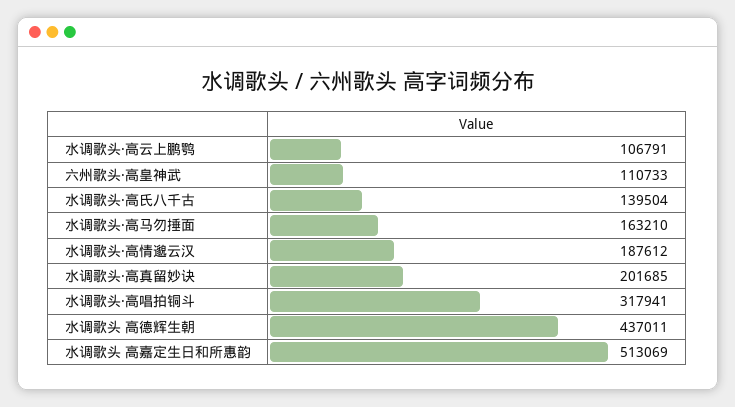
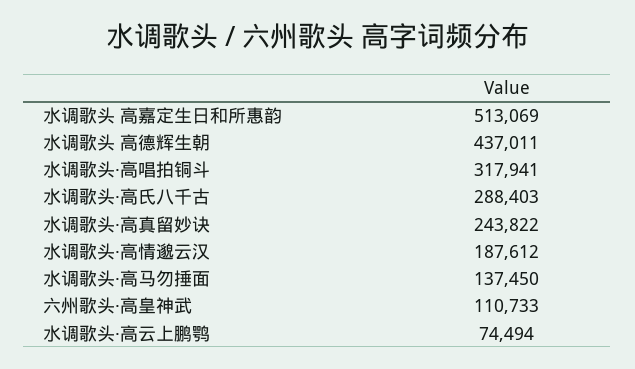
  {
-   "水调歌头·高云上鹏鹗": 106791,
+   "水调歌头·高云上鹏鹗": 74494,
    "六州歌头·高皇神武": 110733,
-   "水调歌头·高氏八千古": 139504,
+   "水调歌头·高氏八千古": 288403,
-   "水调歌头·高马勿捶面": 163210,
+   "水调歌头·高马勿捶面": 137450,
    "水调歌头·高情邈云汉": 187612,
-   "水调歌头·高真留妙诀": 201685,
+   "水调歌头·高真留妙诀": 243822,
    "水调歌头·高唱拍铜斗": 317941,
    "水调歌头 高德辉生朝": 437011,
    "水调歌头 高嘉定生日和所惠韵": 513069
  }

